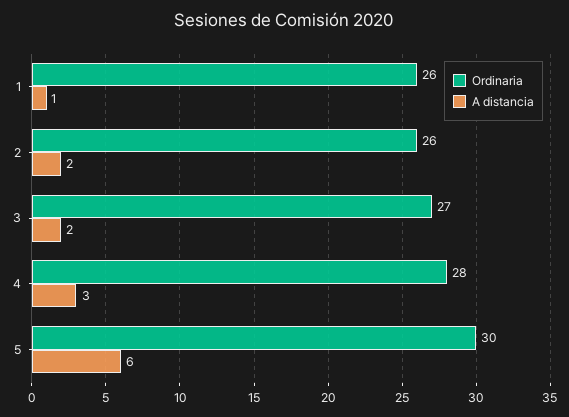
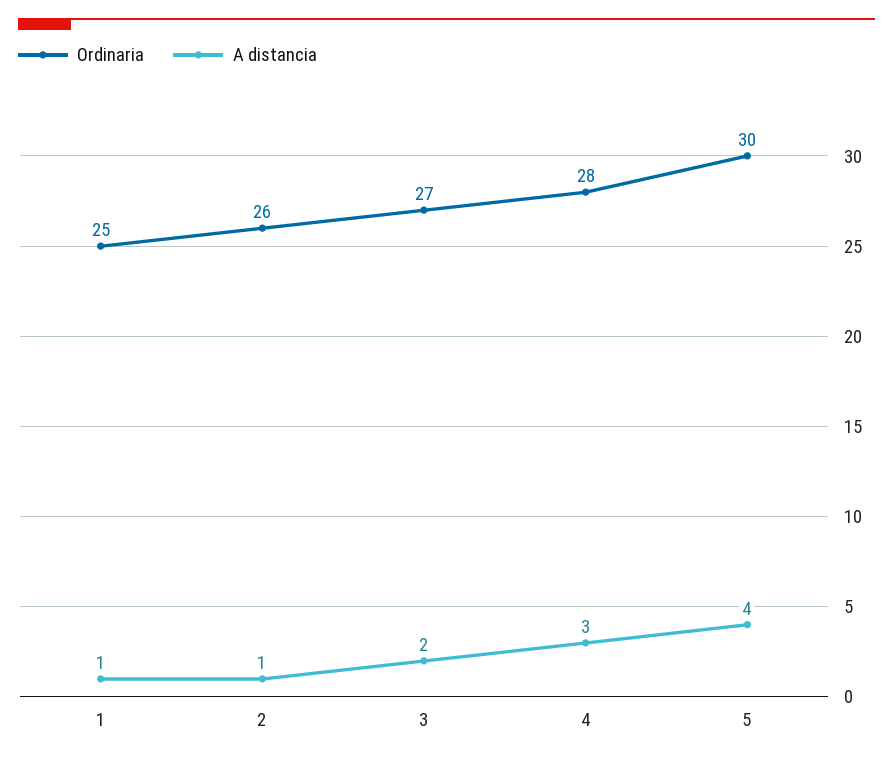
  {
    "Ordinaria": {
-     "1": 26,
+     "1": 25,
      "2": 26,
      "3": 27,
      "4": 28,
      "5": 30
    },
    "A distancia": {
      "1": 1,
-     "2": 2,
+     "2": 1,
      "3": 2,
      "4": 3,
-     "5": 6
+     "5": 4
    }
  }

